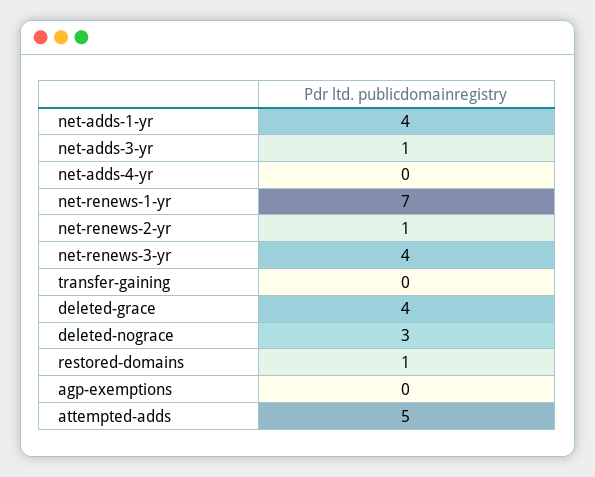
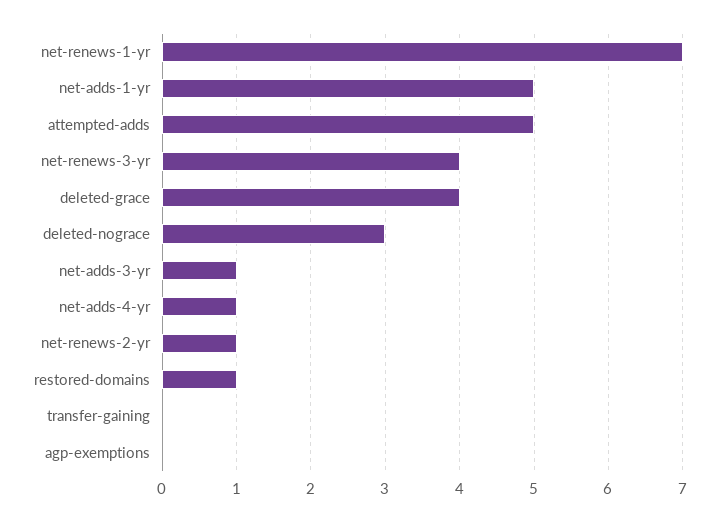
  {
-   "net-adds-1-yr": 4,
+   "net-adds-1-yr": 5,
    "net-adds-3-yr": 1,
-   "net-adds-4-yr": 0,
+   "net-adds-4-yr": 1,
    "net-renews-1-yr": 7,
    "net-renews-2-yr": 1,
    "net-renews-3-yr": 4,
    "transfer-gaining": 0,
    "deleted-grace": 4,
    "deleted-nograce": 3,
    "restored-domains": 1,
    "agp-exemptions": 0,
    "attempted-adds": 5
  }

